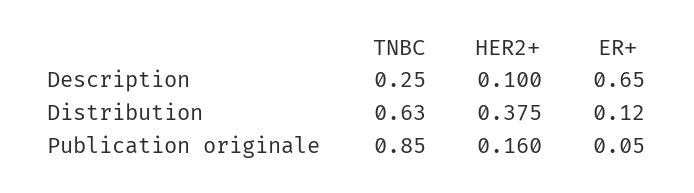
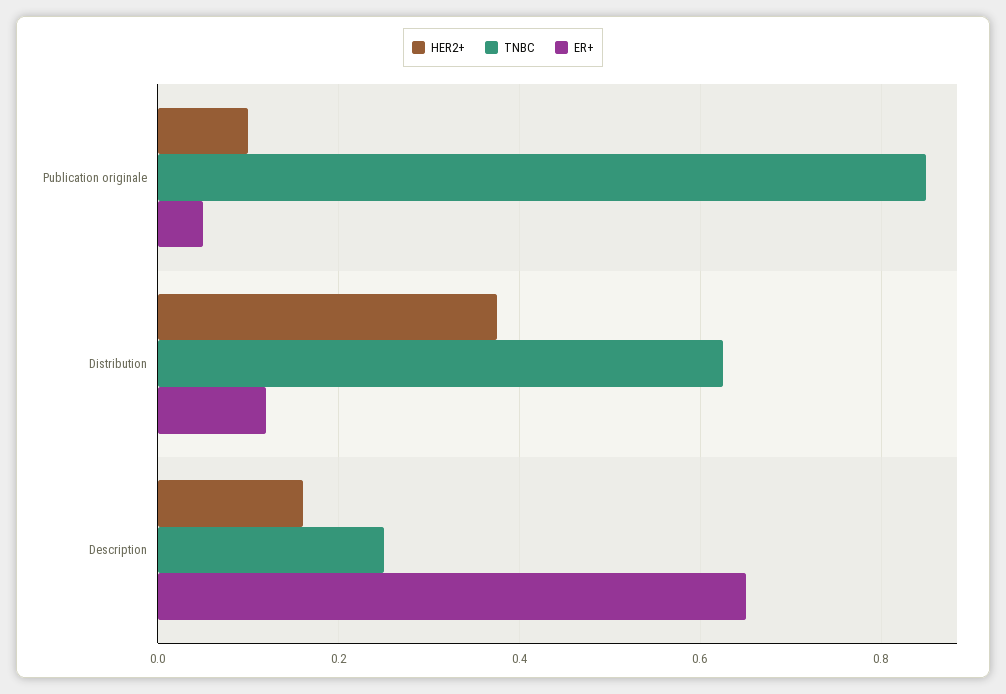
  {
    "TNBC": {
      "Description": 0.25,
      "Distribution": 0.63,
      "Publication originale": 0.85
    },
    "HER2+": {
-     "Description": 0.1,
+     "Description": 0.16,
      "Distribution": 0.375,
-     "Publication originale": 0.16
+     "Publication originale": 0.1
    },
    "ER+": {
      "Description": 0.65,
      "Distribution": 0.12,
      "Publication originale": 0.05
    }
  }

